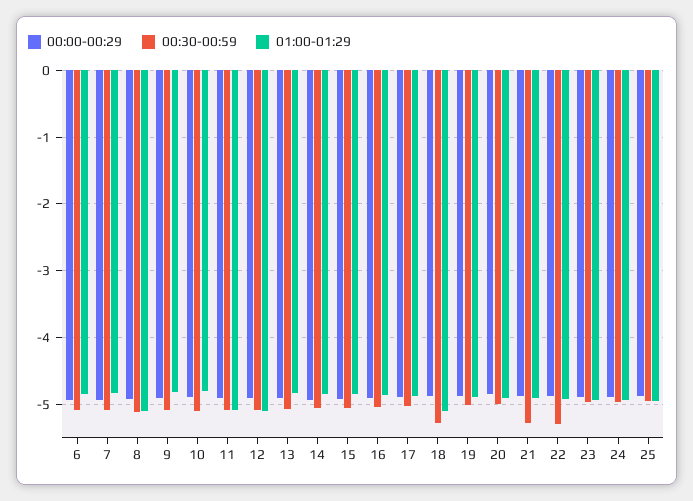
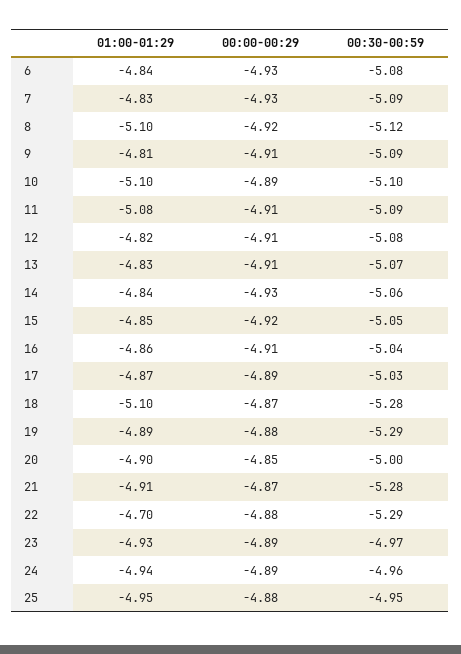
  {
    "00:00-00:29": {
      "6": -4.93,
      "7": -4.93,
      "8": -4.92,
      "9": -4.91,
      "10": -4.89,
      "11": -4.91,
      "12": -4.91,
      "13": -4.91,
      "14": -4.93,
      "15": -4.92,
      "16": -4.91,
      "17": -4.89,
      "18": -4.87,
      "19": -4.88,
      "20": -4.85,
      "21": -4.87,
      "22": -4.88,
      "23": -4.89,
      "24": -4.89,
      "25": -4.88
    },
    "00:30-00:59": {
      "6": -5.08,
      "7": -5.09,
      "8": -5.12,
      "9": -5.09,
      "10": -5.1,
      "11": -5.09,
      "12": -5.08,
      "13": -5.07,
      "14": -5.06,
      "15": -5.05,
      "16": -5.04,
      "17": -5.03,
      "18": -5.28,
-     "19": -5,
+     "19": -5.29,
      "20": -5,
      "21": -5.28,
      "22": -5.29,
      "23": -4.97,
      "24": -4.96,
      "25": -4.95
    },
    "01:00-01:29": {
      "6": -4.84,
      "7": -4.83,
      "8": -5.1,
      "9": -4.81,
-     "10": -4.8,
+     "10": -5.1,
      "11": -5.08,
-     "12": -5.1,
+     "12": -4.82,
      "13": -4.83,
      "14": -4.84,
      "15": -4.85,
      "16": -4.86,
      "17": -4.87,
      "18": -5.1,
      "19": -4.89,
      "20": -4.9,
      "21": -4.91,
-     "22": -4.9,
+     "22": -4.7,
      "23": -4.93,
      "24": -4.94,
      "25": -4.95
    }
  }

